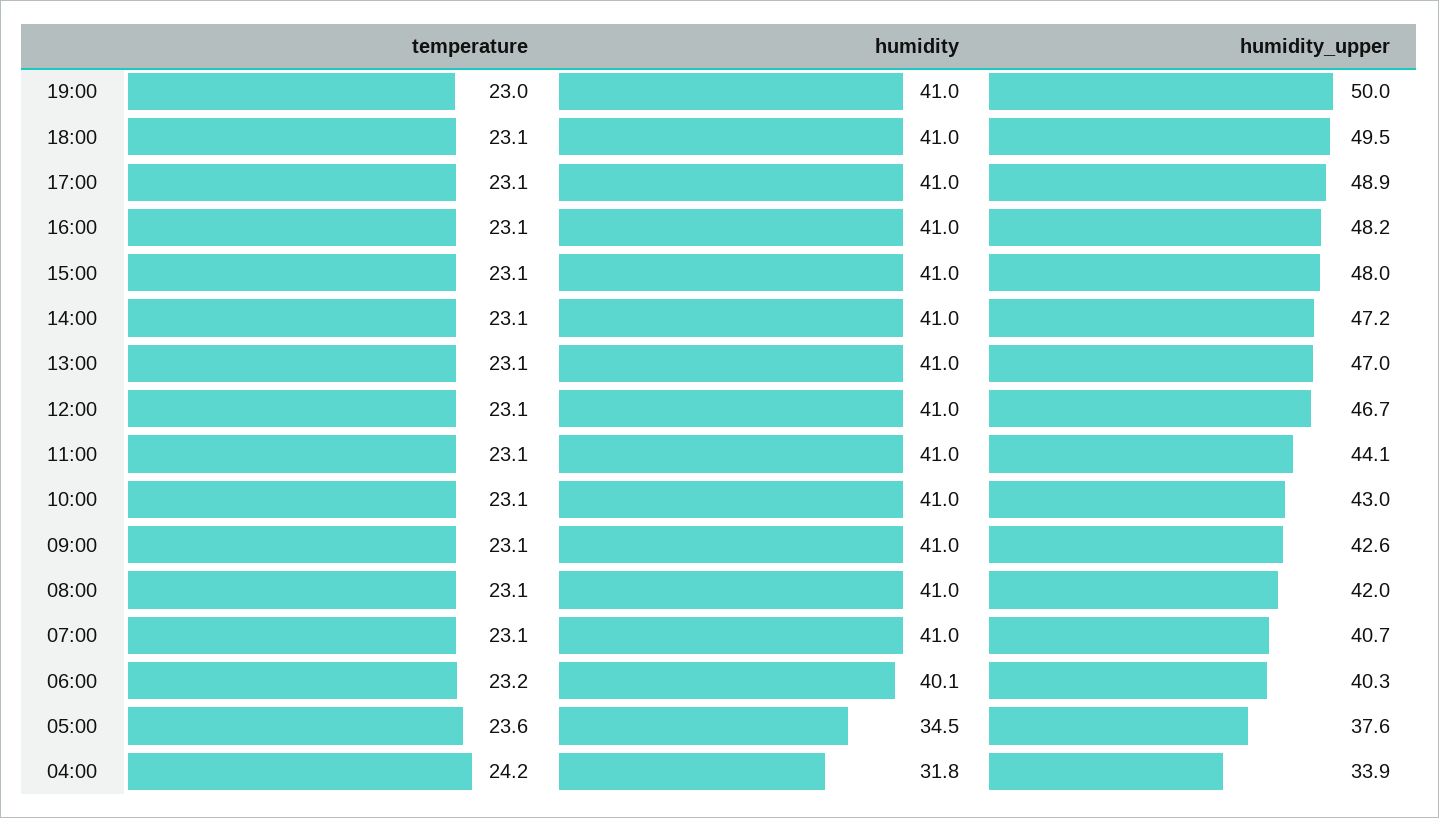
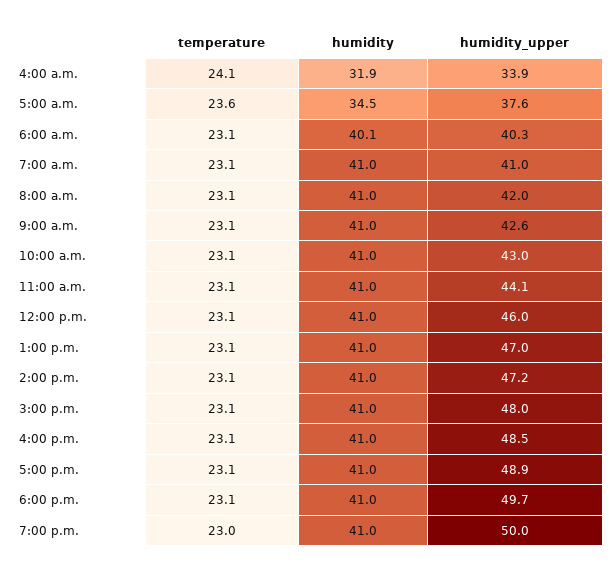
  {
    "temperature": {
      "19:00": 23,
      "18:00": 23.1,
      "17:00": 23.1,
      "16:00": 23.1,
      "15:00": 23.1,
      "14:00": 23.1,
      "13:00": 23.1,
      "12:00": 23.1,
      "11:00": 23.1,
      "10:00": 23.1,
      "09:00": 23.1,
      "08:00": 23.1,
      "07:00": 23.1,
-     "06:00": 23.2,
+     "06:00": 23.1,
      "05:00": 23.6,
-     "04:00": 24.2
+     "04:00": 24.1
    },
    "humidity": {
      "19:00": 41,
      "18:00": 41,
      "17:00": 41,
      "16:00": 41,
      "15:00": 41,
      "14:00": 41,
      "13:00": 41,
      "12:00": 41,
      "11:00": 41,
      "10:00": 41,
      "09:00": 41,
      "08:00": 41,
      "07:00": 41,
      "06:00": 40.1,
      "05:00": 34.5,
-     "04:00": 31.8
+     "04:00": 31.9
    },
    "humidity_upper": {
      "19:00": 50,
-     "18:00": 49.5,
+     "18:00": 49.7,
      "17:00": 48.9,
-     "16:00": 48.2,
+     "16:00": 48.5,
      "15:00": 48,
      "14:00": 47.2,
      "13:00": 47,
-     "12:00": 46.7,
+     "12:00": 46,
      "11:00": 44.1,
      "10:00": 43,
      "09:00": 42.6,
      "08:00": 42,
-     "07:00": 40.7,
+     "07:00": 41,
      "06:00": 40.3,
      "05:00": 37.6,
      "04:00": 33.9
    }
  }

